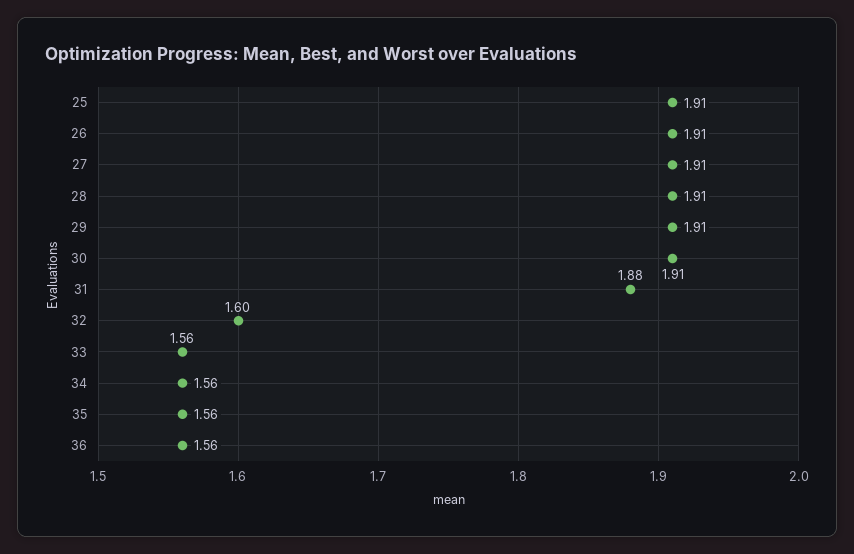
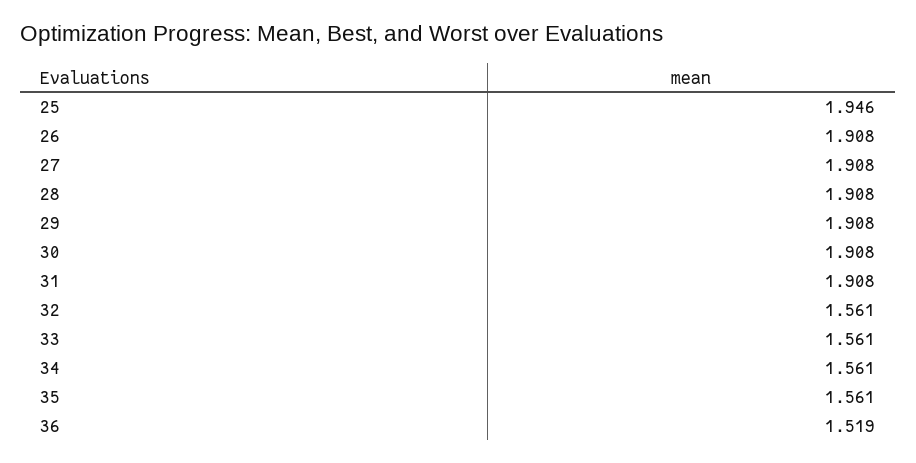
  {
-   "25": 1.91,
+   "25": 1.946,
    "26": 1.908,
    "27": 1.908,
    "28": 1.908,
    "29": 1.908,
    "30": 1.908,
-   "31": 1.88,
+   "31": 1.908,
-   "32": 1.6,
+   "32": 1.561,
    "33": 1.561,
    "34": 1.561,
    "35": 1.561,
-   "36": 1.56
+   "36": 1.519
  }

